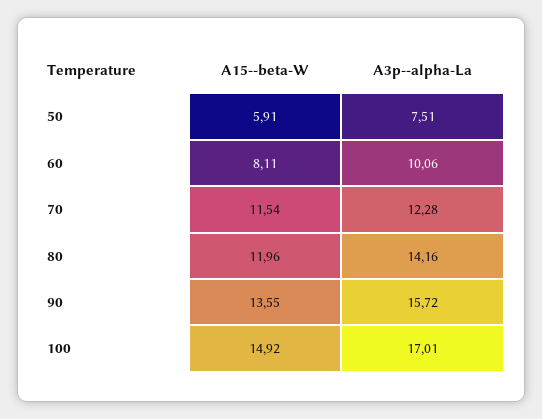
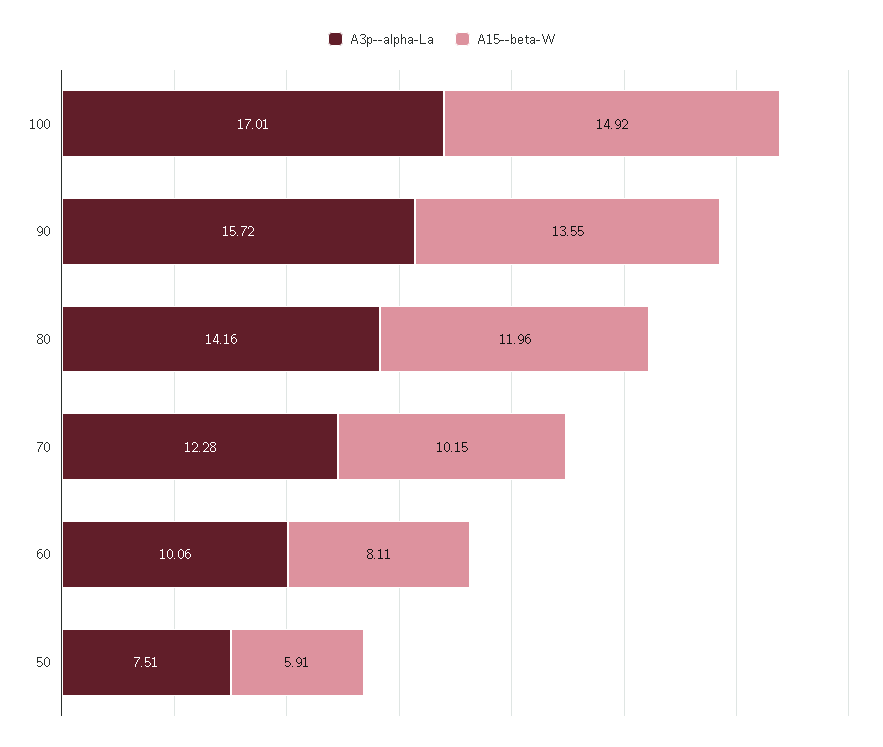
  {
    "A15--beta-W": {
      "50": 5.91,
      "60": 8.11,
-     "70": 11.54,
+     "70": 10.15,
      "80": 11.96,
      "90": 13.55,
      "100": 14.92
    },
    "A3p--alpha-La": {
      "50": 7.51,
      "60": 10.06,
      "70": 12.28,
      "80": 14.16,
      "90": 15.72,
      "100": 17.01
    }
  }

